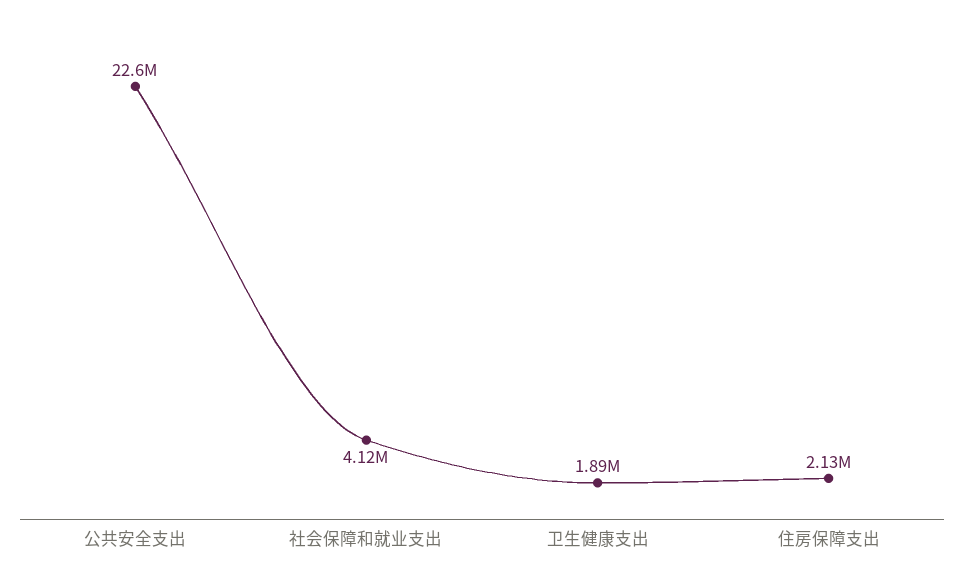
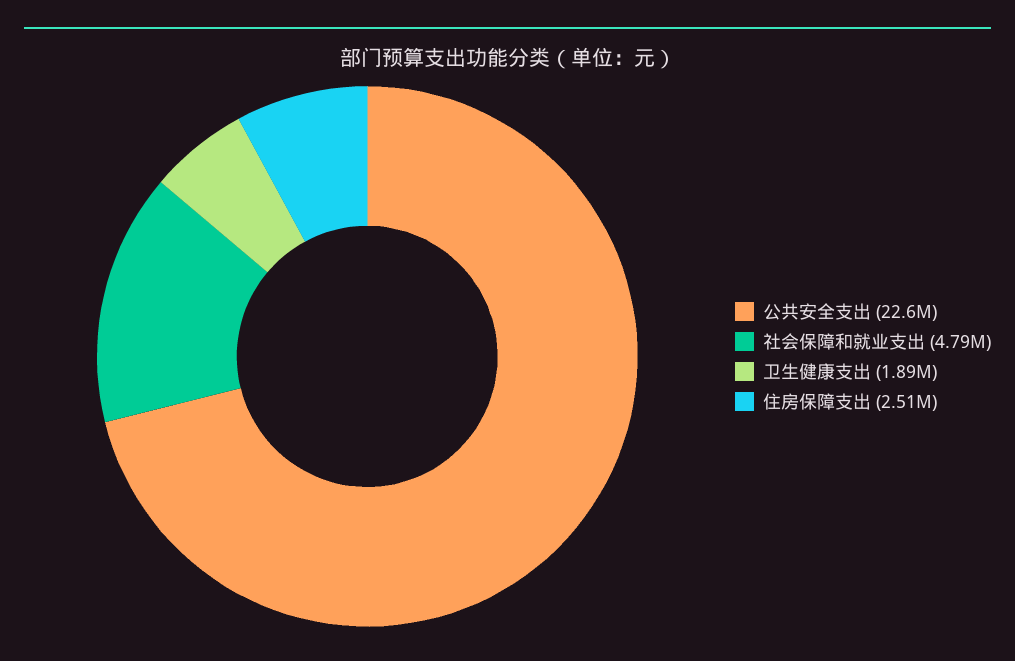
  {
    "公共安全支出": 22600000,
-   "社会保障和就业支出": 4120000,
+   "社会保障和就业支出": 4790000,
    "卫生健康支出": 1890000,
-   "住房保障支出": 2130000
+   "住房保障支出": 2510000
  }

